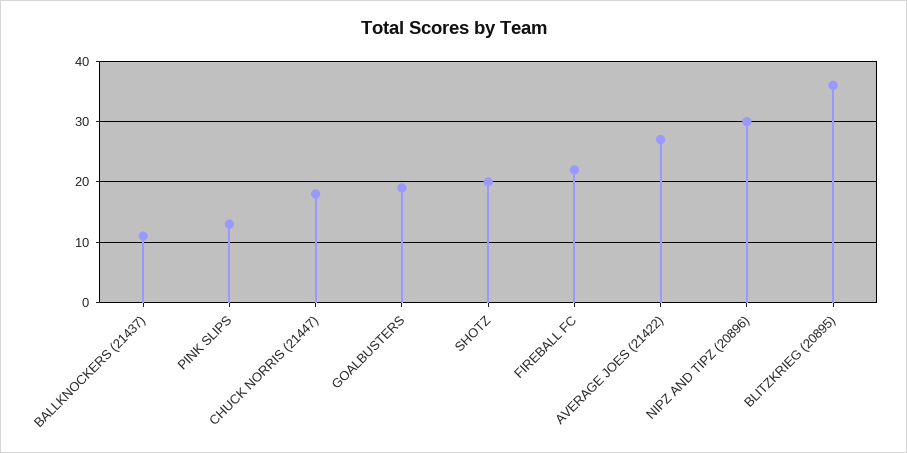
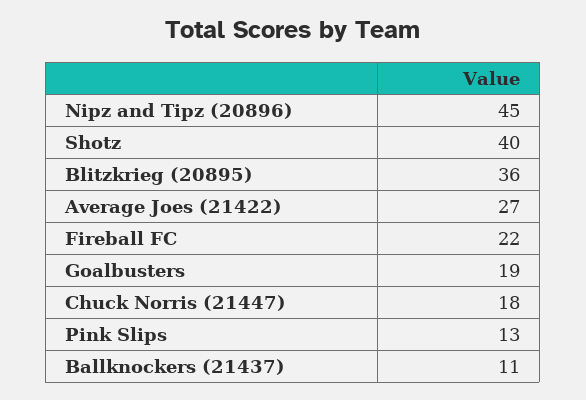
  {
    "BALLKNOCKERS (21437)": 11,
    "PINK SLIPS": 13,
    "CHUCK NORRIS (21447)": 18,
    "GOALBUSTERS": 19,
-   "SHOTZ": 20,
+   "SHOTZ": 40,
    "FIREBALL FC": 22,
    "AVERAGE JOES (21422)": 27,
-   "NIPZ AND TIPZ (20896)": 30,
+   "NIPZ AND TIPZ (20896)": 45,
    "BLITZKRIEG (20895)": 36
  }

